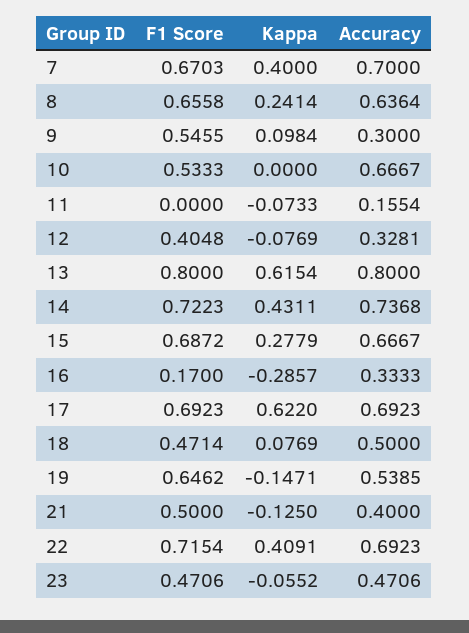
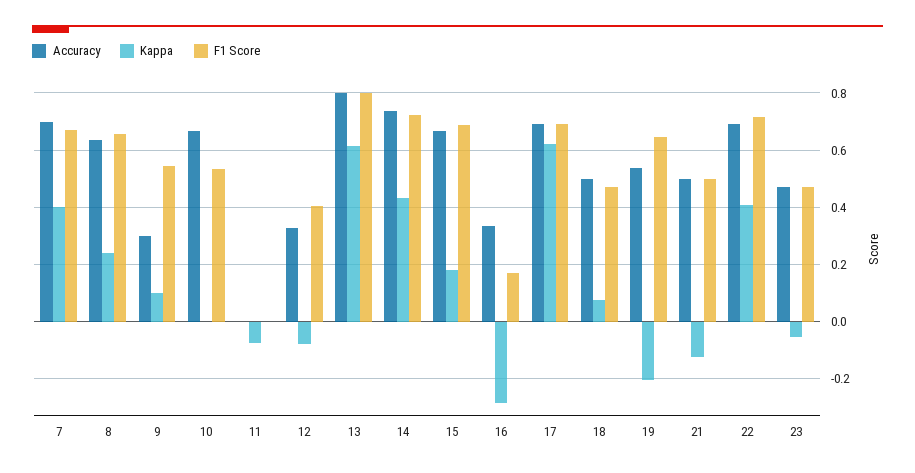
  {
    "F1 Score": {
      "7": 0.6703,
      "8": 0.6558,
      "9": 0.5455,
      "10": 0.5333,
      "11": 0,
      "12": 0.4048,
      "13": 0.8,
      "14": 0.7223,
      "15": 0.6872,
      "16": 0.17,
      "17": 0.6923,
      "18": 0.4714,
      "19": 0.6462,
      "21": 0.5,
      "22": 0.7154,
      "23": 0.4706
    },
    "Kappa": {
      "7": 0.4,
      "8": 0.2414,
      "9": 0.0984,
      "10": 0,
      "11": -0.0733,
      "12": -0.0769,
      "13": 0.6154,
      "14": 0.4311,
-     "15": 0.2779,
+     "15": 0.175,
      "16": -0.2857,
      "17": 0.622,
      "18": 0.0769,
-     "19": -0.1471,
+     "19": -0.2,
      "21": -0.125,
      "22": 0.4091,
      "23": -0.0552
    },
    "Accuracy": {
      "7": 0.7,
      "8": 0.6364,
      "9": 0.3,
      "10": 0.6667,
-     "11": 0.1554,
+     "11": 0,
      "12": 0.3281,
      "13": 0.8,
      "14": 0.7368,
      "15": 0.6667,
      "16": 0.3333,
      "17": 0.6923,
      "18": 0.5,
      "19": 0.5385,
-     "21": 0.4,
+     "21": 0.5,
      "22": 0.6923,
      "23": 0.4706
    }
  }

